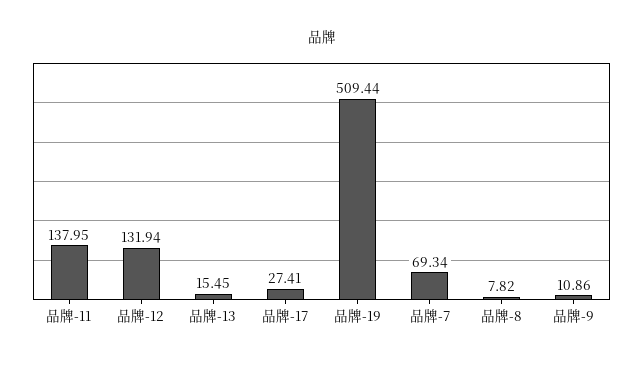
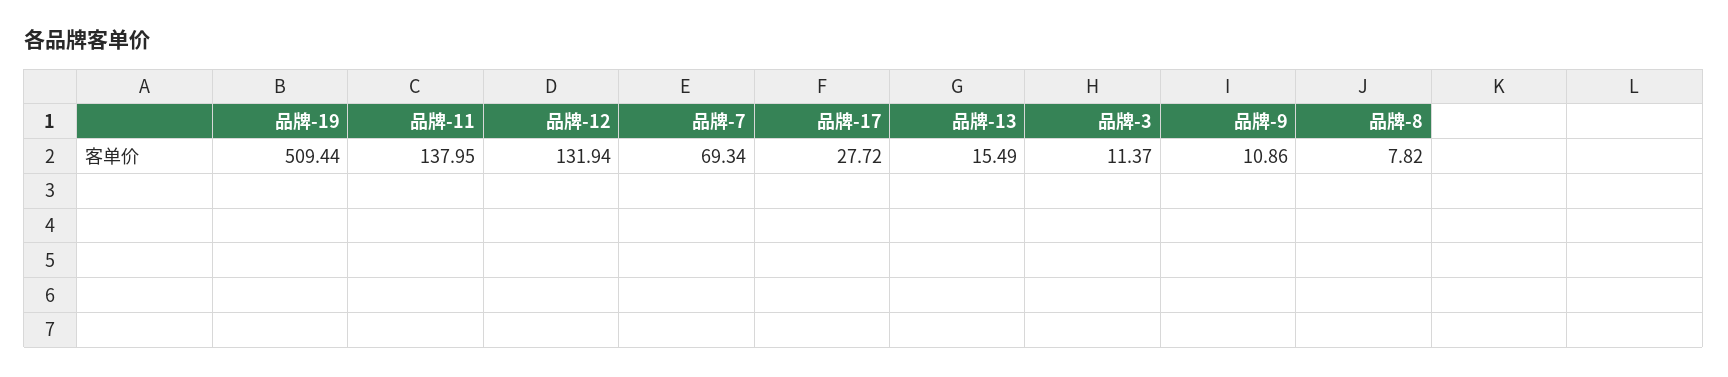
  {
    "品牌-11": 137.95,
    "品牌-12": 131.94,
-   "品牌-13": 15.45,
+   "品牌-13": 15.49,
-   "品牌-17": 27.41,
+   "品牌-17": 27.72,
    "品牌-19": 509.44,
    "品牌-7": 69.34,
    "品牌-8": 7.82,
-   "品牌-9": 10.86
+   "品牌-9": 10.86,
+   "品牌-3": 11.37
  }

